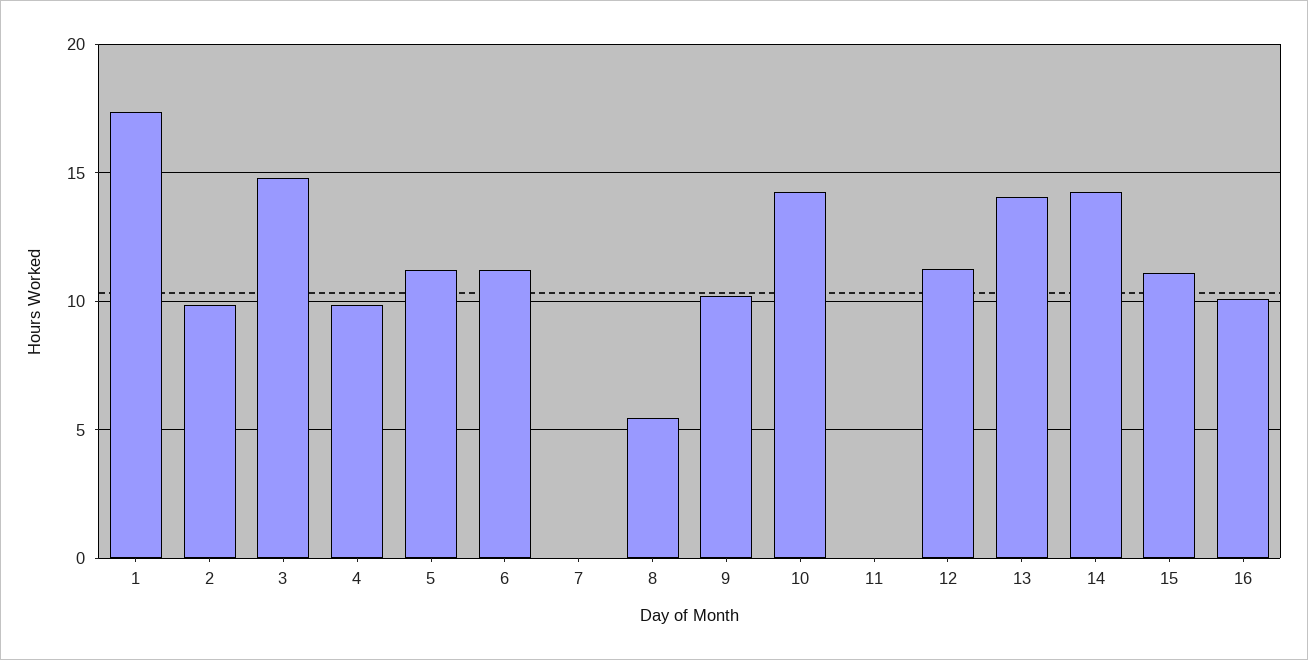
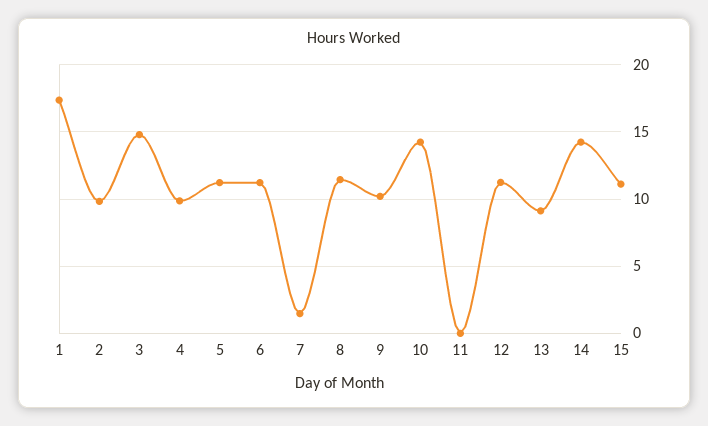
  {
    "1": 17.5,
    "2": 10,
    "3": 15,
    "4": 10,
    "5": 11,
    "6": 11,
-   "7": 0,
+   "7": 1.5,
-   "8": 5.5,
+   "8": 11.5,
    "9": 10,
    "10": 14,
    "11": 0,
    "12": 11,
-   "13": 14,
+   "13": 9,
    "14": 14,
-   "15": 11,
+   "15": 11
-   "16": 10
  }

